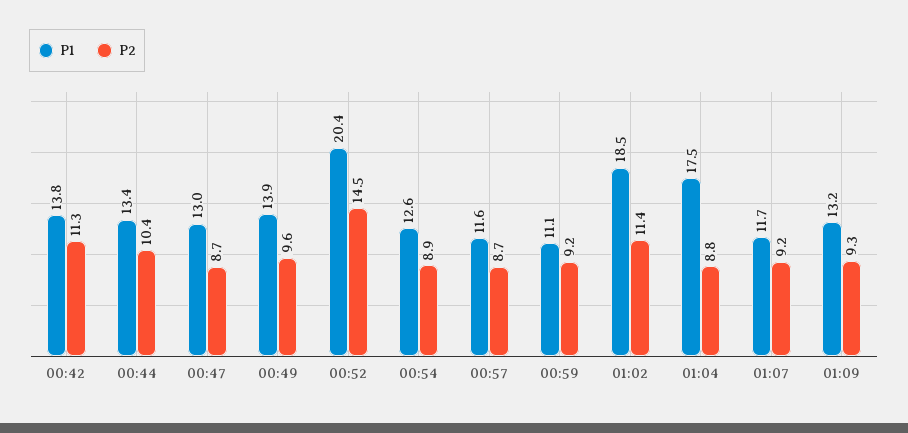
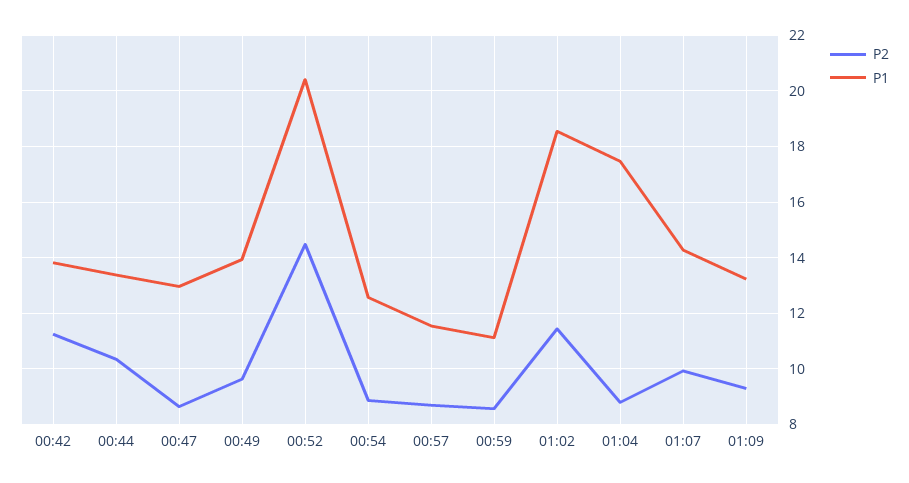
  {
    "P1": {
      "00:42": 13.8,
      "00:44": 13.4,
      "00:47": 13,
      "00:49": 13.9,
      "00:52": 20.4,
      "00:54": 12.6,
      "00:57": 11.6,
      "00:59": 11.1,
      "01:02": 18.5,
      "01:04": 17.5,
-     "01:07": 11.7,
+     "01:07": 14.25,
      "01:09": 13.2
    },
    "P2": {
      "00:42": 11.3,
      "00:44": 10.4,
      "00:47": 8.7,
      "00:49": 9.6,
      "00:52": 14.5,
      "00:54": 8.9,
      "00:57": 8.7,
-     "00:59": 9.2,
+     "00:59": 8.5,
      "01:02": 11.4,
      "01:04": 8.8,
-     "01:07": 9.2,
+     "01:07": 10,
      "01:09": 9.3
    }
  }

